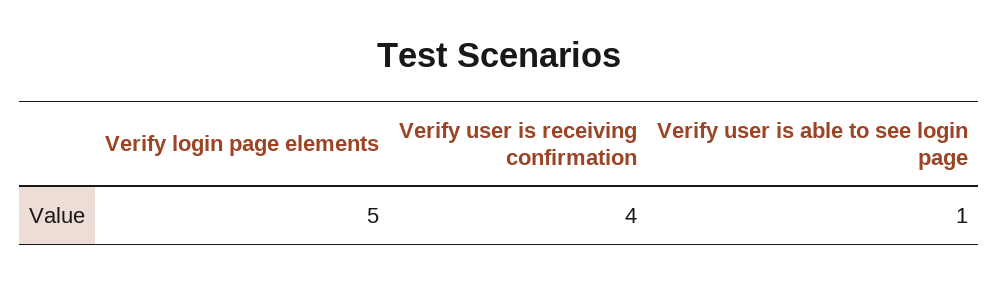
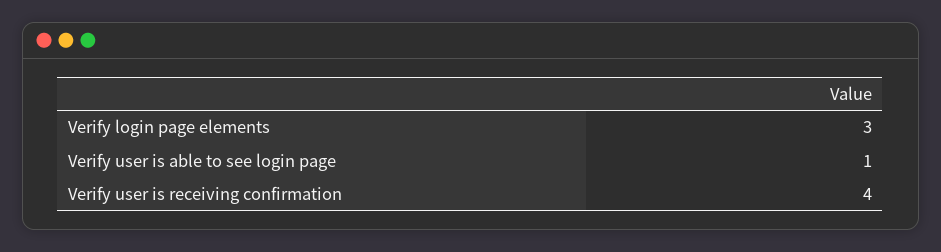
  {
-   "Verify login page elements": 5,
+   "Verify login page elements": 3,
    "Verify user is receiving confirmation": 4,
    "Verify user is able to see login page": 1
  }

